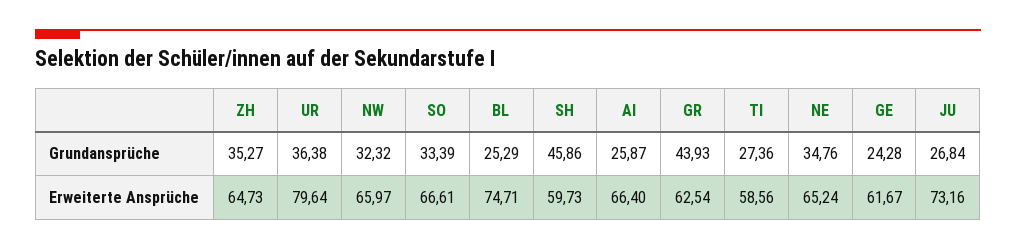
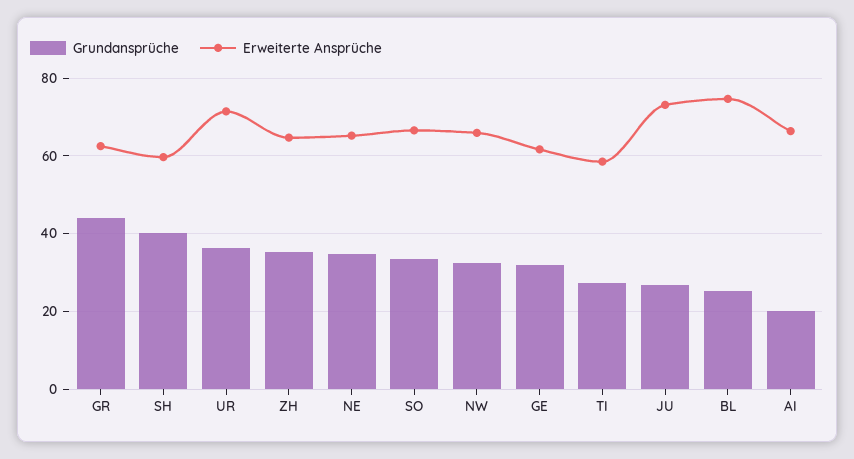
  {
    "Grundansprüche": {
      "ZH": 35.27,
      "UR": 36.38,
      "NW": 32.32,
      "SO": 33.39,
      "BL": 25.29,
-     "SH": 45.86,
+     "SH": 40,
-     "AI": 25.87,
+     "AI": 20,
      "GR": 43.93,
      "TI": 27.36,
      "NE": 34.76,
-     "GE": 24.28,
+     "GE": 32,
      "JU": 26.84
    },
    "Erweiterte Ansprüche": {
      "ZH": 64.73,
-     "UR": 79.64,
+     "UR": 72,
      "NW": 65.97,
      "SO": 66.61,
      "BL": 74.71,
      "SH": 59.73,
      "AI": 66.4,
      "GR": 62.54,
      "TI": 58.56,
      "NE": 65.24,
      "GE": 61.67,
      "JU": 73.16
    }
  }

